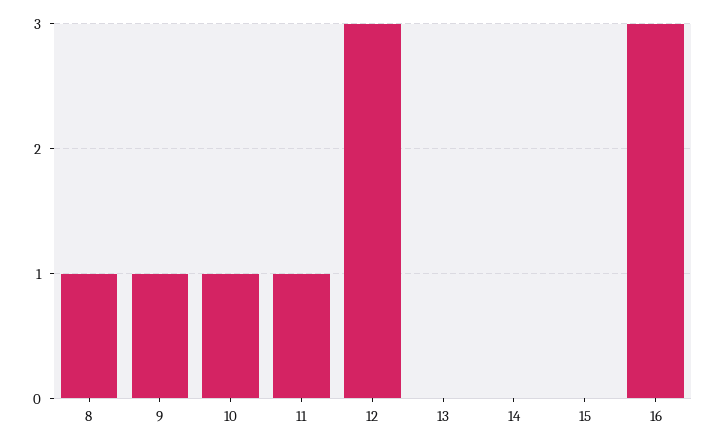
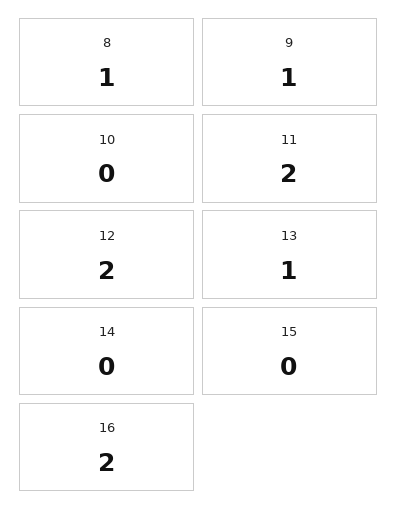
  {
    "8": 1,
    "9": 1,
-   "10": 1,
+   "10": 0,
-   "11": 1,
+   "11": 2,
-   "12": 3,
+   "12": 2,
-   "13": 0,
+   "13": 1,
    "14": 0,
    "15": 0,
-   "16": 3
+   "16": 2
  }

